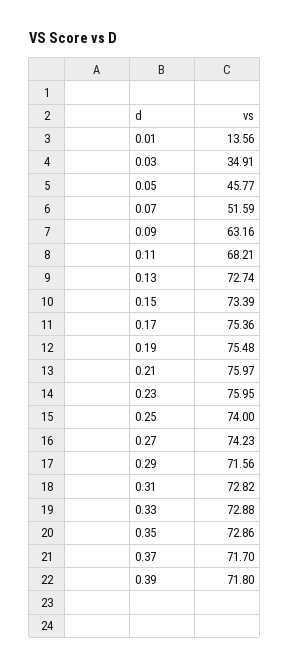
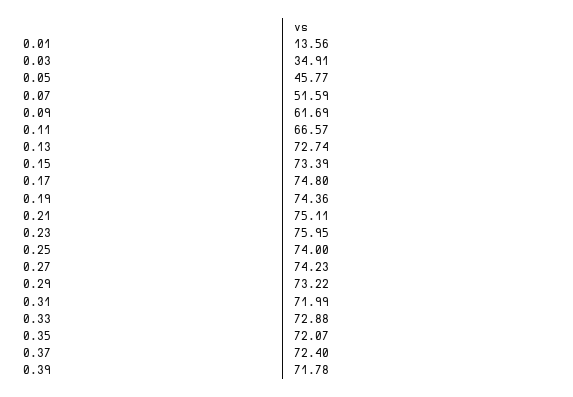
  {
    "0.01": 13.56,
    "0.03": 34.91,
    "0.05": 45.77,
    "0.07": 51.59,
-   "0.09": 63.16,
+   "0.09": 61.69,
-   "0.11": 68.21,
+   "0.11": 66.57,
    "0.13": 72.74,
    "0.15": 73.39,
-   "0.17": 75.36,
+   "0.17": 74.8,
-   "0.19": 75.48,
+   "0.19": 74.36,
-   "0.21": 75.97,
+   "0.21": 75.11,
    "0.23": 75.95,
    "0.25": 74,
    "0.27": 74.23,
-   "0.29": 71.56,
+   "0.29": 73.22,
-   "0.31": 72.82,
+   "0.31": 71.99,
    "0.33": 72.88,
-   "0.35": 72.86,
+   "0.35": 72.07,
-   "0.37": 71.7,
+   "0.37": 72.4,
-   "0.39": 71.8
+   "0.39": 71.78
  }

